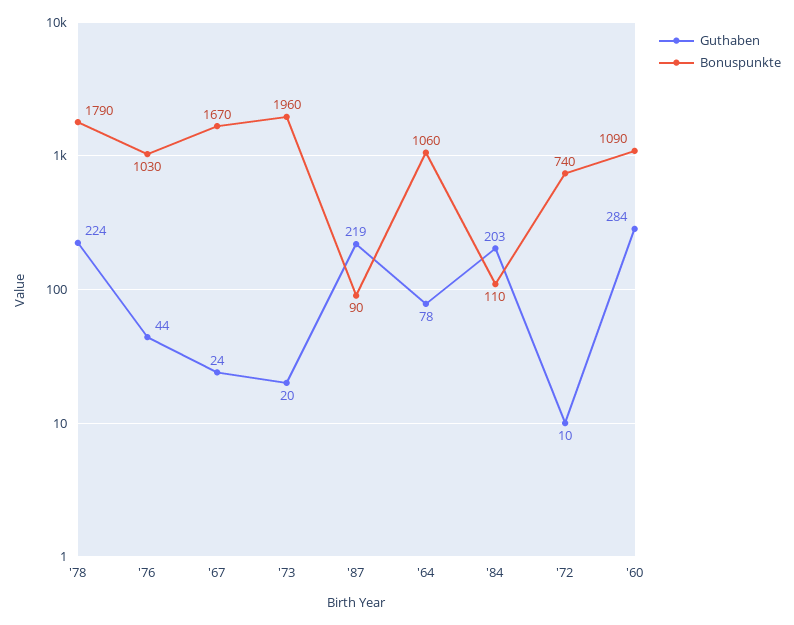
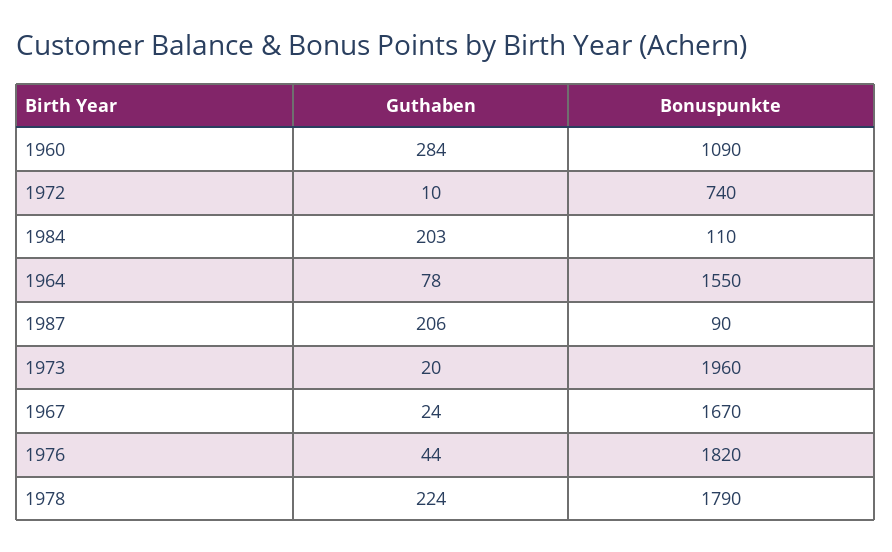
  {
    "Guthaben": {
      "'78": 224,
      "'76": 44,
      "'67": 24,
      "'73": 20,
-     "'87": 219,
+     "'87": 206,
      "'64": 78,
      "'84": 203,
      "'72": 10,
      "'60": 284
    },
    "Bonuspunkte": {
      "'78": 1790,
-     "'76": 1030,
+     "'76": 1820,
      "'67": 1670,
      "'73": 1960,
      "'87": 90,
-     "'64": 1060,
+     "'64": 1550,
      "'84": 110,
      "'72": 740,
      "'60": 1090
    }
  }

